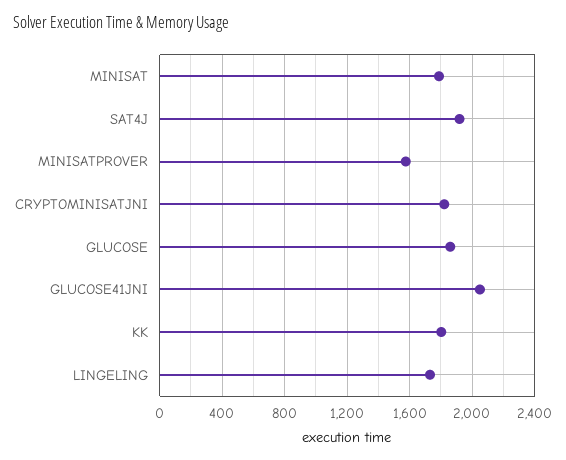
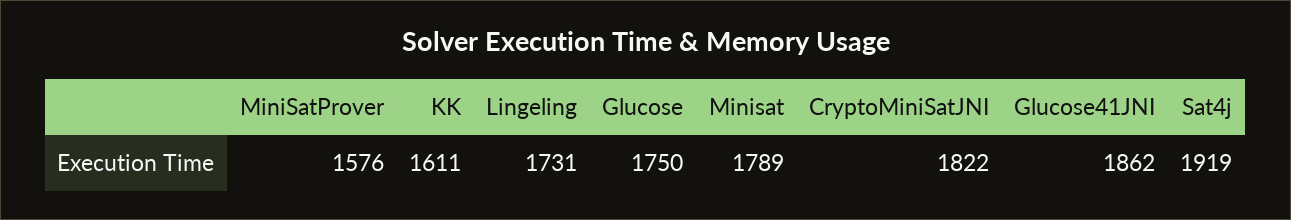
  {
    "MINISAT": 1789,
    "SAT4J": 1919,
    "MINISATPROVER": 1576,
    "CRYPTOMINISATJNI": 1822,
-   "GLUCOSE": 1850,
+   "GLUCOSE": 1750,
-   "GLUCOSE41JNI": 2050,
+   "GLUCOSE41JNI": 1862,
-   "KK": 1800,
+   "KK": 1611,
    "LINGELING": 1731
  }

